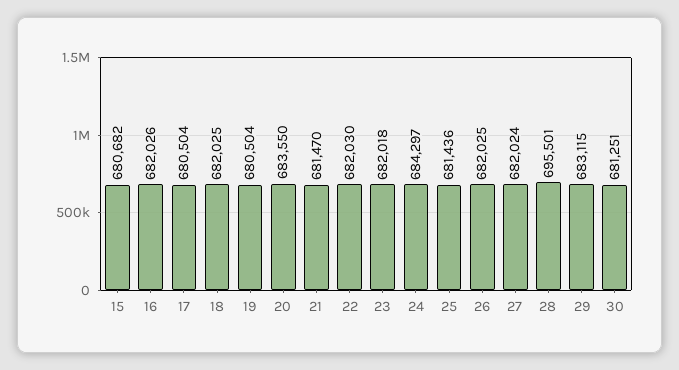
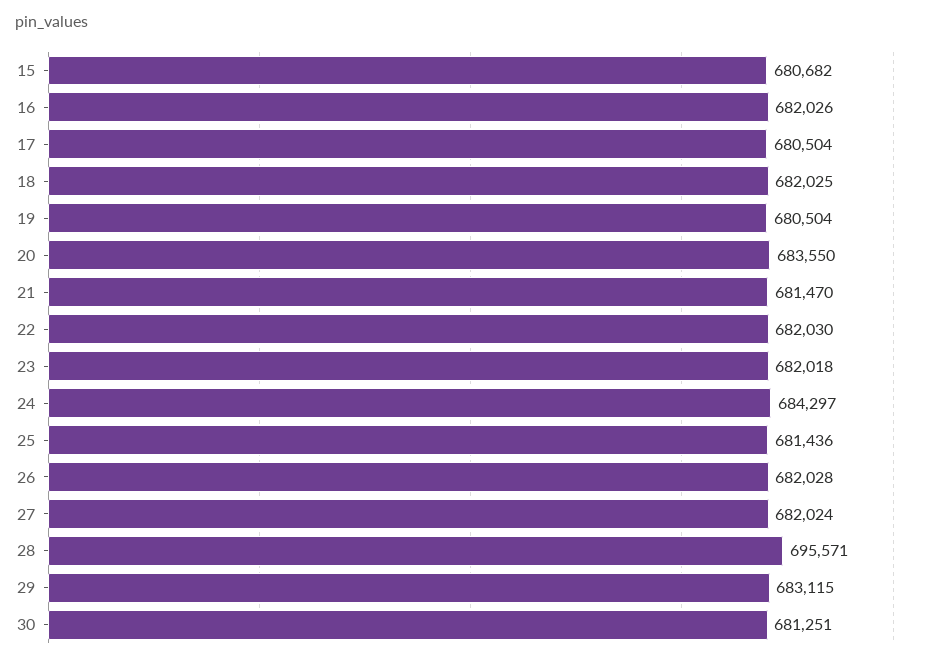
  {
    "15": 680682,
    "16": 682026,
    "17": 680504,
    "18": 682025,
    "19": 680504,
    "20": 683550,
    "21": 681470,
    "22": 682030,
    "23": 682018,
    "24": 684297,
    "25": 681436,
-   "26": 682025,
+   "26": 682028,
    "27": 682024,
-   "28": 695501,
+   "28": 695571,
    "29": 683115,
    "30": 681251
  }

